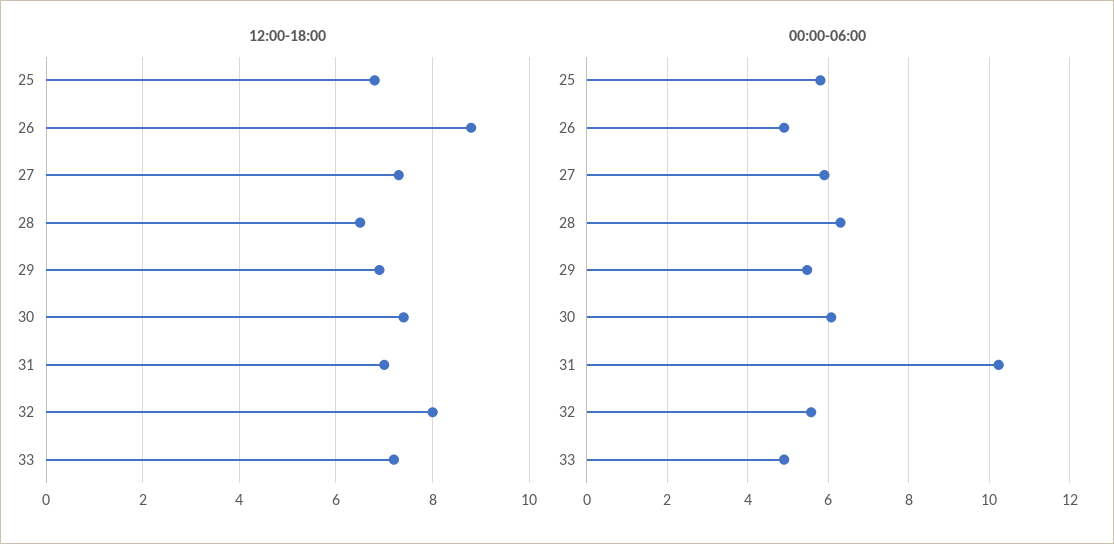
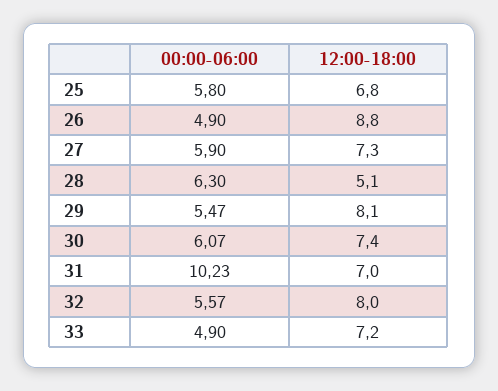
  {
    "12:00-18:00": {
      "25": 6.8,
      "26": 8.8,
      "27": 7.3,
-     "28": 6.5,
+     "28": 5.1,
-     "29": 7,
+     "29": 8.1,
      "30": 7.4,
      "31": 7,
      "32": 8,
      "33": 7.2
    },
    "00:00-06:00": {
      "25": 5.8,
      "26": 4.9,
      "27": 5.9,
      "28": 6.3,
      "29": 5.47,
      "30": 6.07,
      "31": 10.23,
      "32": 5.57,
      "33": 4.9
    }
  }

